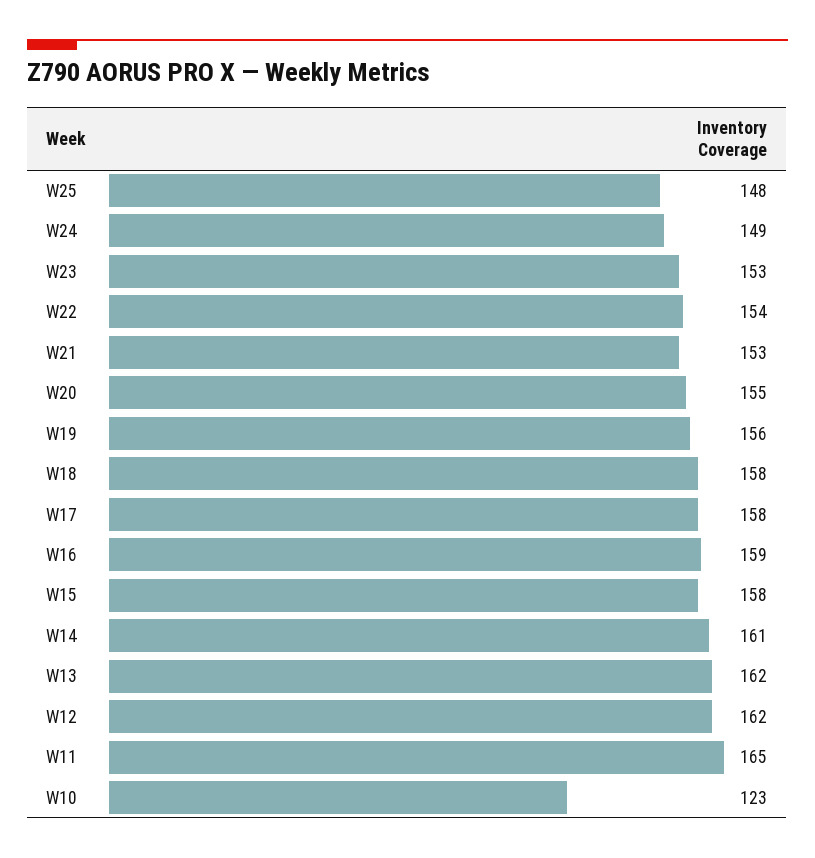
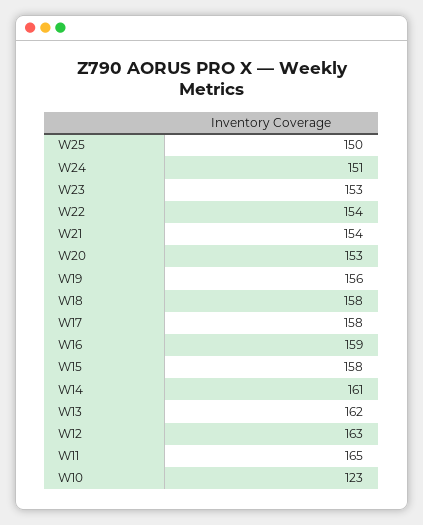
  {
-   "W25": 148,
+   "W25": 150,
-   "W24": 149,
+   "W24": 151,
    "W23": 153,
    "W22": 154,
-   "W21": 153,
+   "W21": 154,
-   "W20": 155,
+   "W20": 153,
    "W19": 156,
    "W18": 158,
    "W17": 158,
    "W16": 159,
    "W15": 158,
    "W14": 161,
    "W13": 162,
-   "W12": 162,
+   "W12": 163,
    "W11": 165,
    "W10": 123
  }

